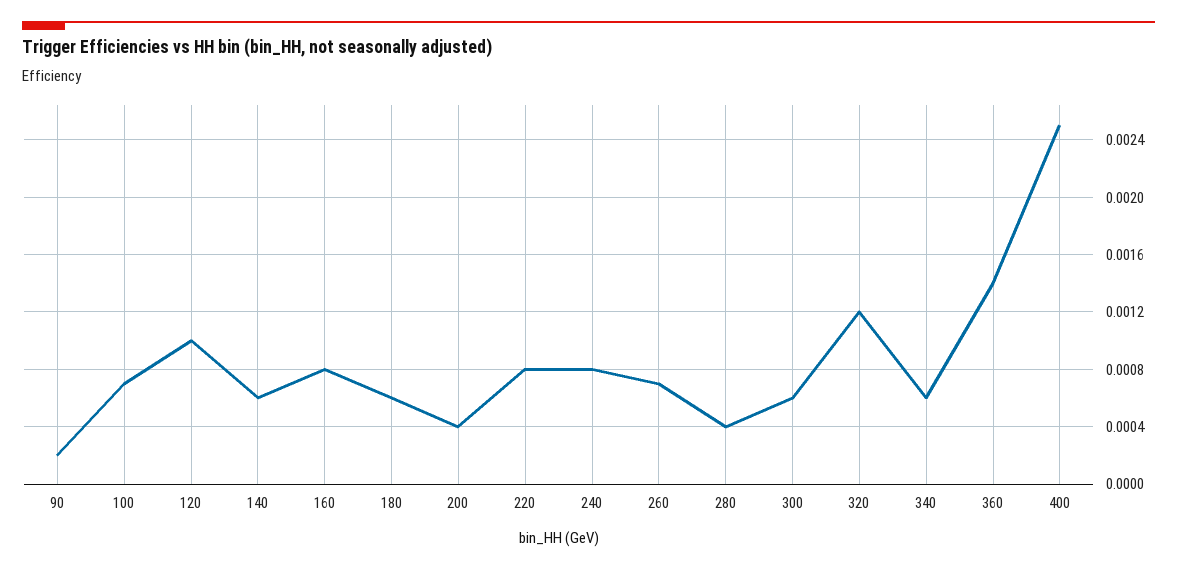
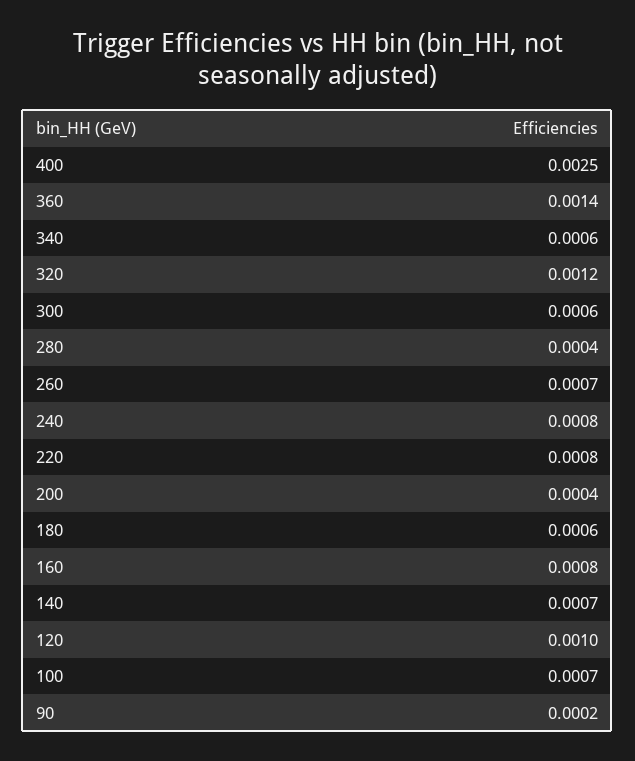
  {
    "90": 0.0002,
    "100": 0.0007,
    "120": 0.001,
-   "140": 0.0006,
+   "140": 0.0007,
    "160": 0.0008,
    "180": 0.0006,
    "200": 0.0004,
    "220": 0.0008,
    "240": 0.0008,
    "260": 0.0007,
    "280": 0.0004,
    "300": 0.0006,
    "320": 0.0012,
    "340": 0.0006,
    "360": 0.0014,
    "400": 0.0025
  }

